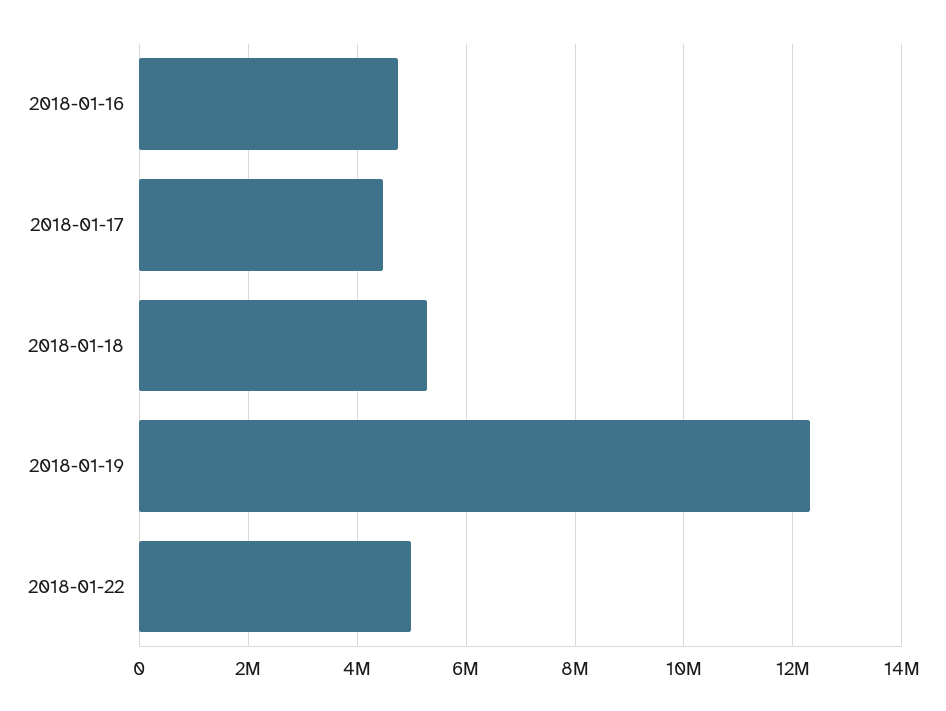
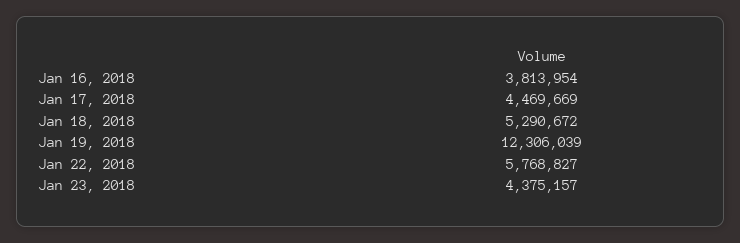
  {
-   "2018-01-16": 4800000,
+   "2018-01-16": 3813954,
    "2018-01-17": 4469669,
    "2018-01-18": 5290672,
    "2018-01-19": 12306039,
-   "2018-01-22": 5000000
+   "2018-01-22": 5768827,
+   "Jan 23, 2018": 4375157
  }

